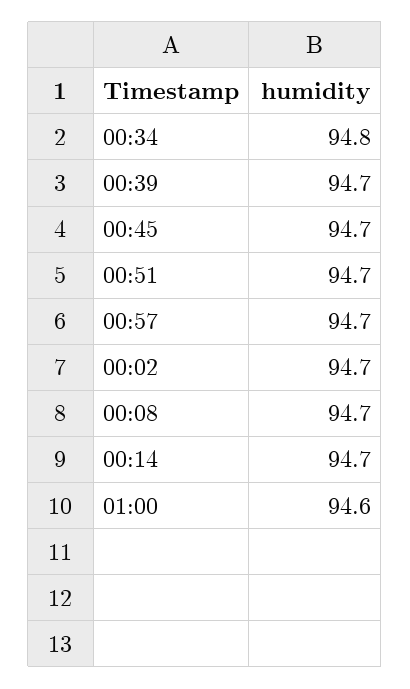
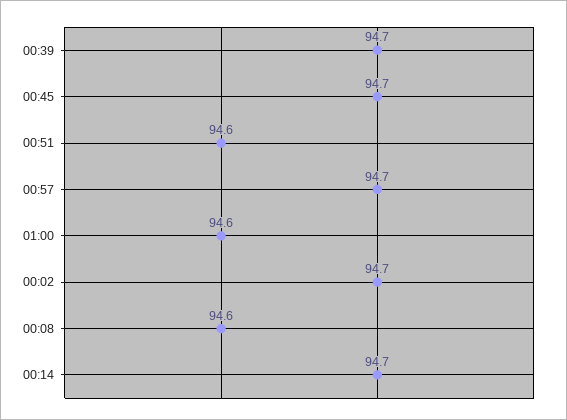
  {
-   "00:34": 94.8,
    "00:39": 94.7,
    "00:45": 94.7,
-   "00:51": 94.7,
+   "00:51": 94.6,
    "00:57": 94.7,
    "00:02": 94.7,
-   "00:08": 94.7,
+   "00:08": 94.6,
    "00:14": 94.7,
    "01:00": 94.6
  }

